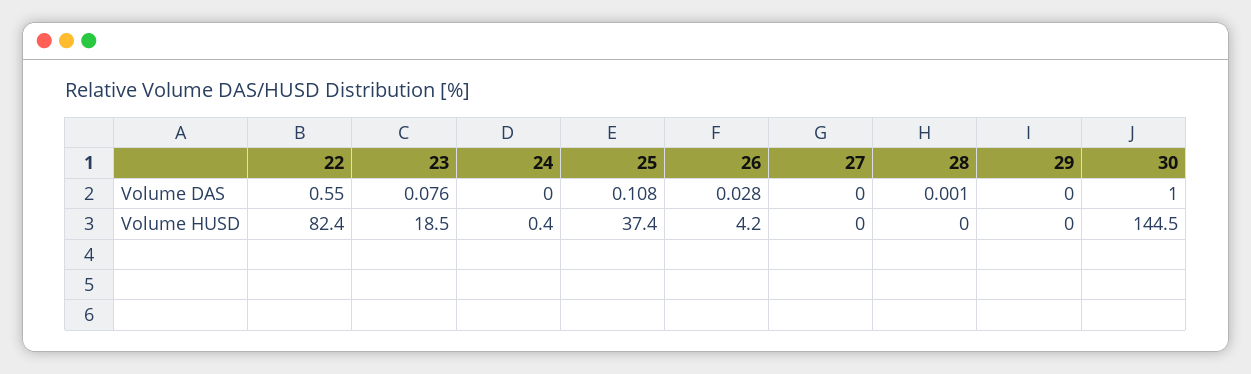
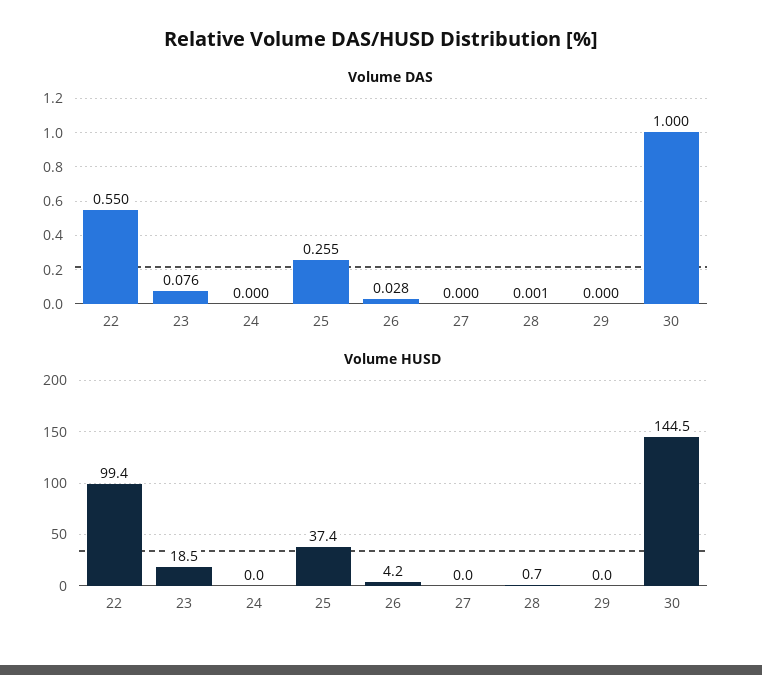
  {
    "Volume DAS": {
      "22": 0.55,
      "23": 0.076,
      "24": 0,
-     "25": 0.108,
+     "25": 0.255,
      "26": 0.028,
      "27": 0,
      "28": 0.001,
      "29": 0,
      "30": 1
    },
    "Volume HUSD": {
-     "22": 82.4,
+     "22": 99.4,
      "23": 18.5,
-     "24": 0.4,
+     "24": 0,
      "25": 37.4,
      "26": 4.2,
      "27": 0,
-     "28": 0,
+     "28": 0.7,
      "29": 0,
      "30": 144.5
    }
  }

